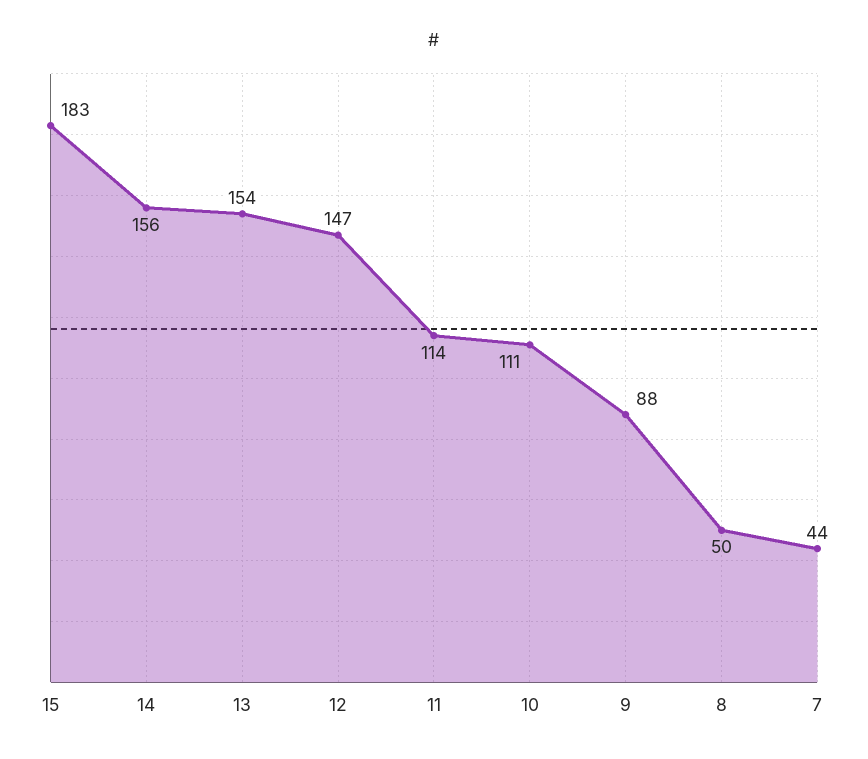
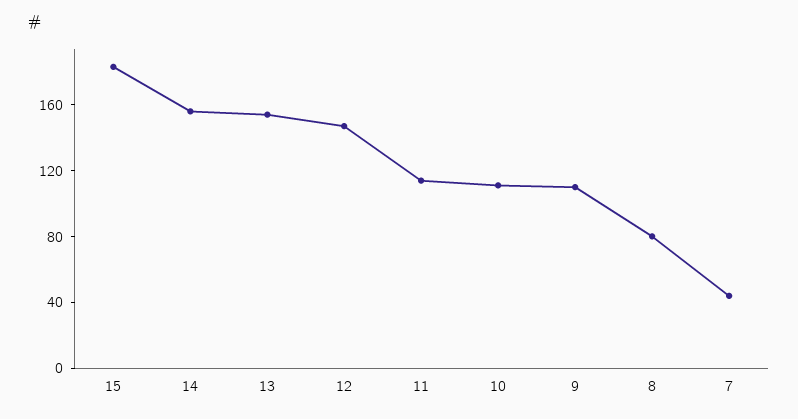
  {
    "15": 183,
    "14": 156,
    "13": 154,
    "12": 147,
    "11": 114,
    "10": 111,
-   "9": 88,
+   "9": 110,
-   "8": 50,
+   "8": 80,
    "7": 44
  }

